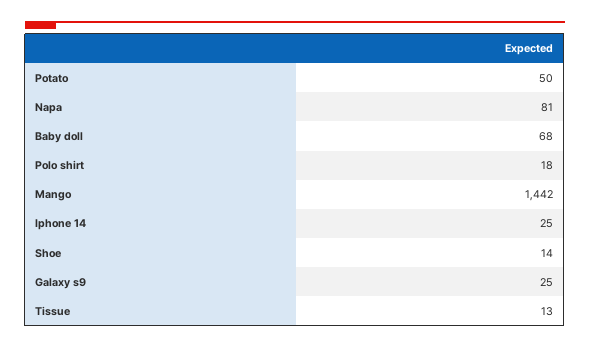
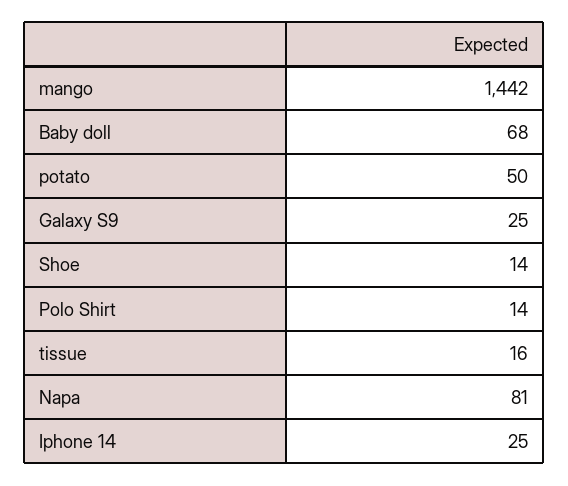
  {
    "Potato": 50,
    "Napa": 81,
    "Baby doll": 68,
-   "Polo shirt": 18,
+   "Polo shirt": 14,
    "Mango": 1442,
    "Iphone 14": 25,
    "Shoe": 14,
    "Galaxy s9": 25,
-   "Tissue": 13
+   "Tissue": 16
  }

